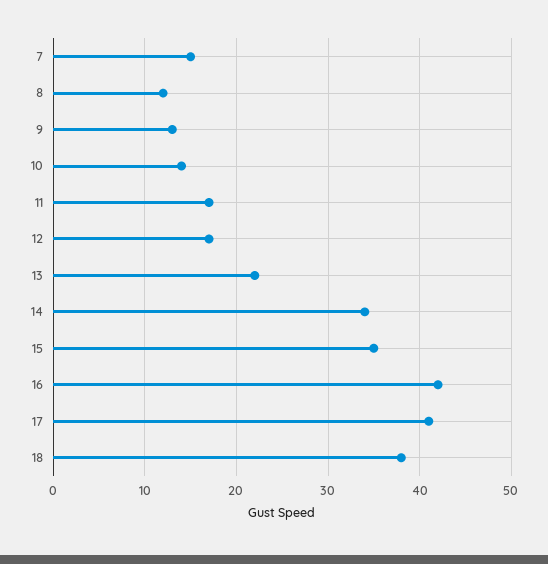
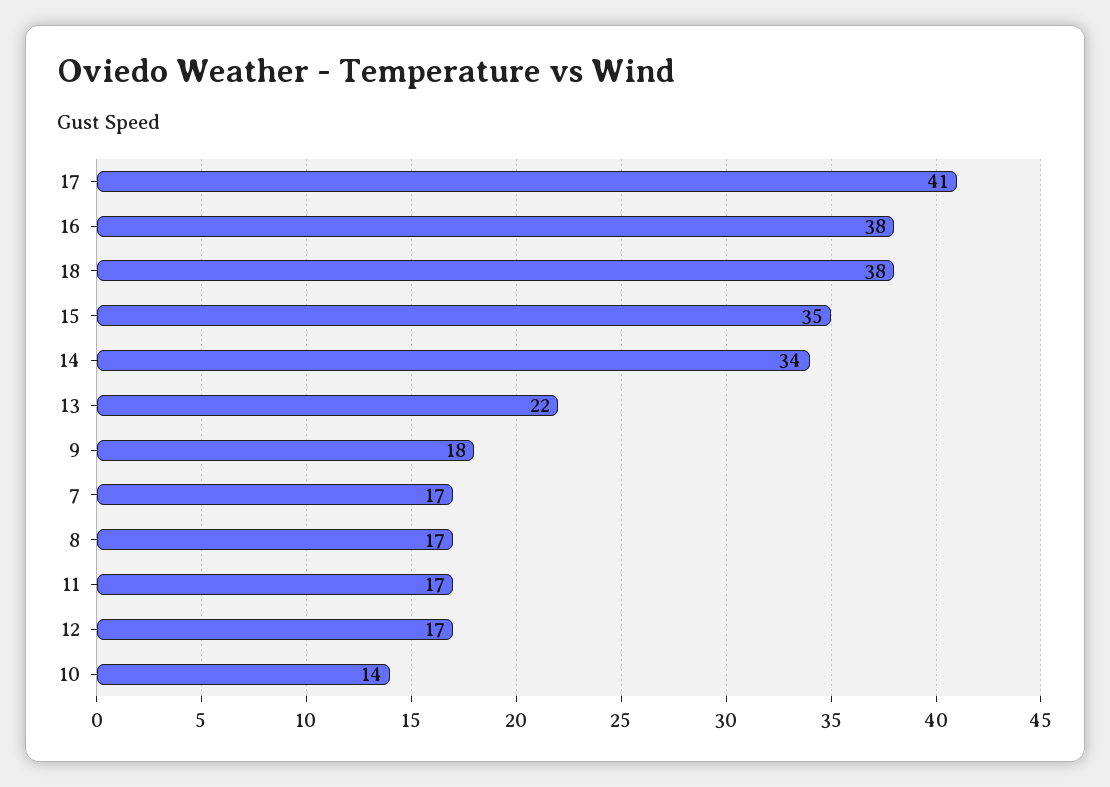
  {
-   "7": 15,
+   "7": 17,
-   "8": 12,
+   "8": 17,
-   "9": 13,
+   "9": 18,
    "10": 14,
    "11": 17,
    "12": 17,
    "13": 22,
    "14": 34,
    "15": 35,
-   "16": 42,
+   "16": 38,
    "17": 41,
    "18": 38
  }

